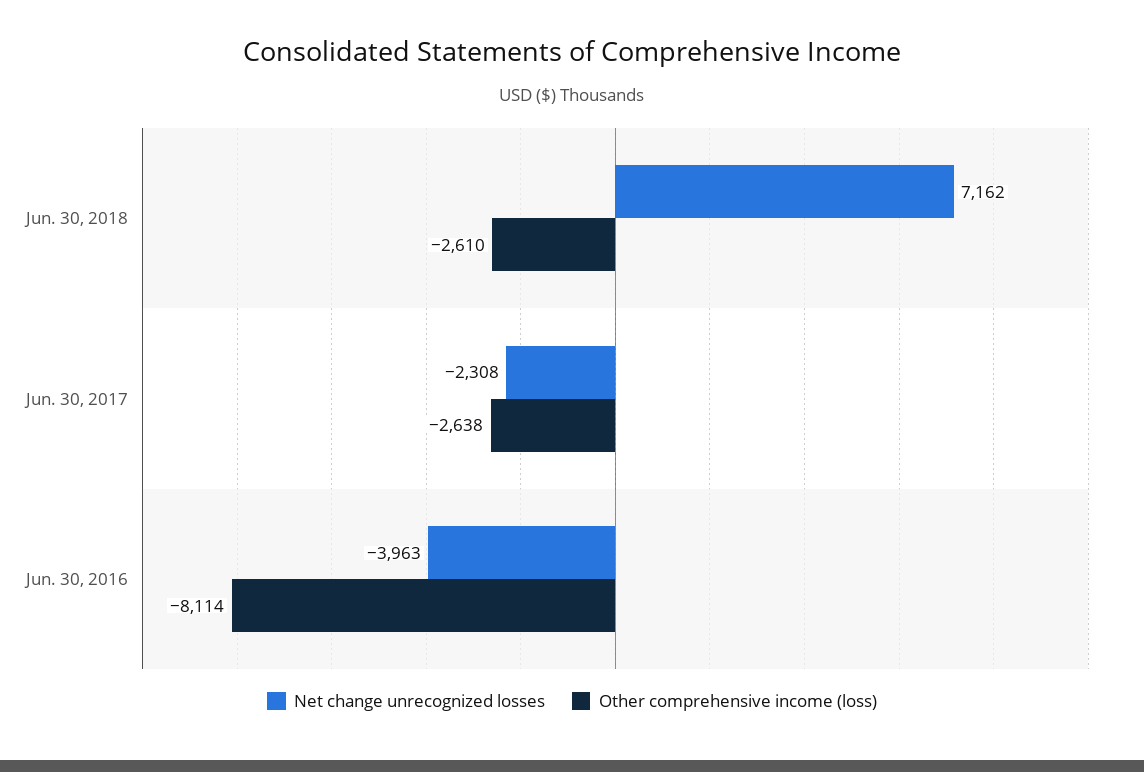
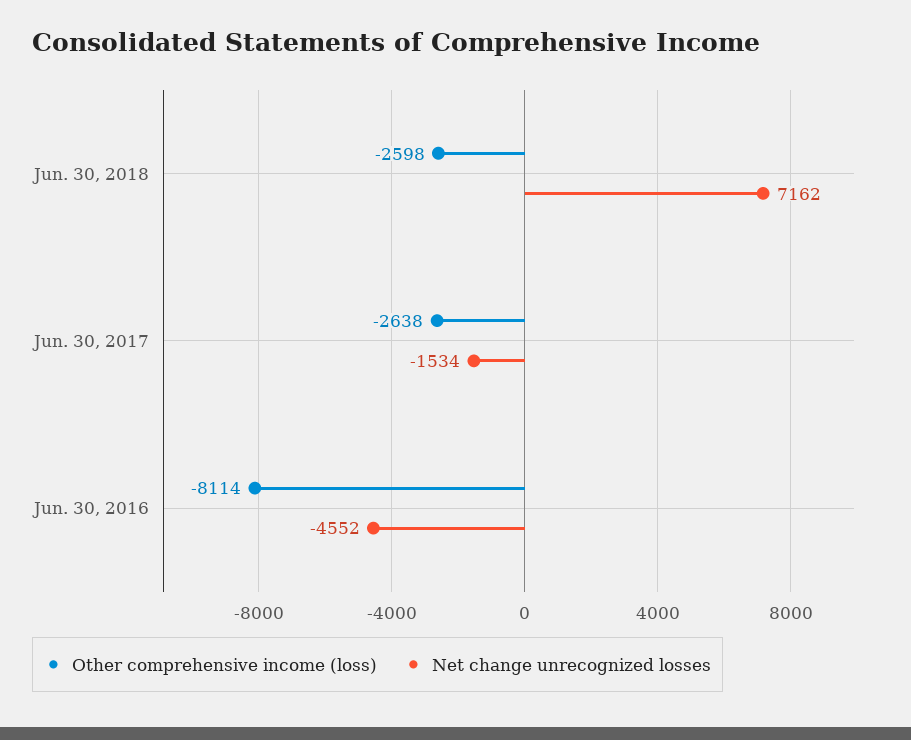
  {
    "Net change unrecognized losses": {
      "Jun. 30, 2018": 7162,
-     "Jun. 30, 2017": -2308,
+     "Jun. 30, 2017": -1534,
-     "Jun. 30, 2016": -3963
+     "Jun. 30, 2016": -4552
    },
    "Other comprehensive income (loss)": {
-     "Jun. 30, 2018": -2610,
+     "Jun. 30, 2018": -2598,
      "Jun. 30, 2017": -2638,
      "Jun. 30, 2016": -8114
    }
  }

